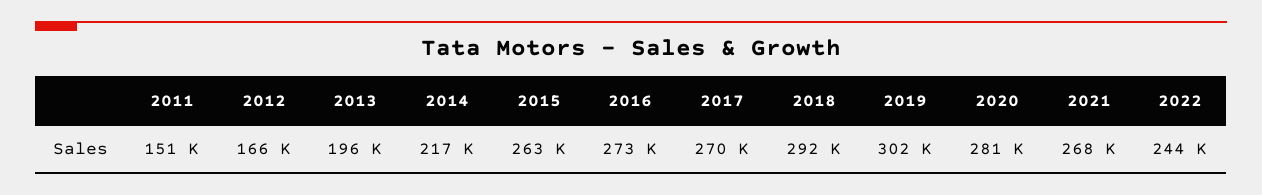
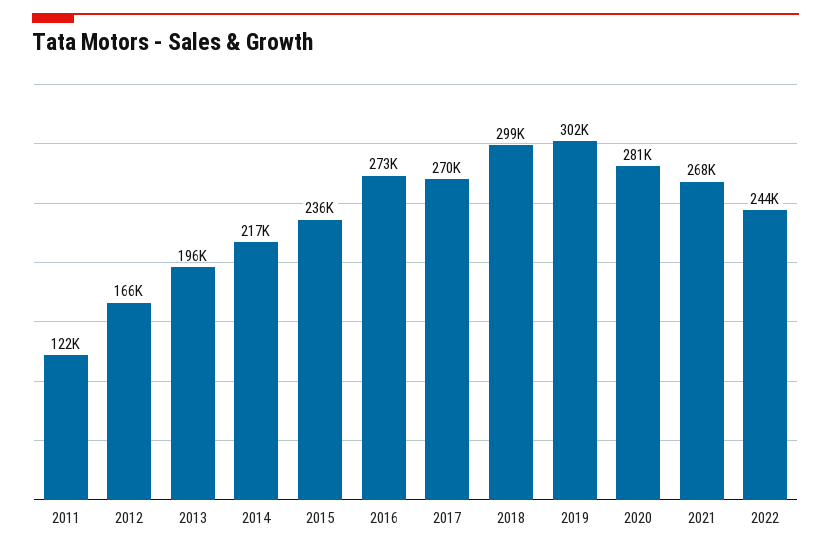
  {
-   "2011": 151000,
+   "2011": 122000,
    "2012": 166000,
    "2013": 196000,
    "2014": 217000,
-   "2015": 263000,
+   "2015": 236000,
    "2016": 273000,
    "2017": 270000,
-   "2018": 292000,
+   "2018": 299000,
    "2019": 302000,
    "2020": 281000,
    "2021": 268000,
    "2022": 244000
  }

